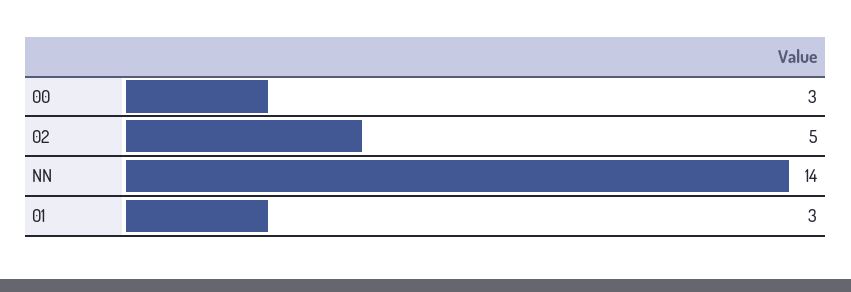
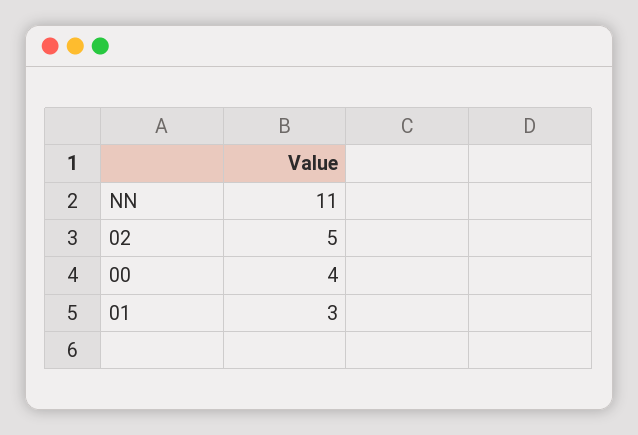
  {
-   "00": 3,
+   "00": 4,
    "02": 5,
-   "NN": 14,
+   "NN": 11,
    "01": 3
  }

